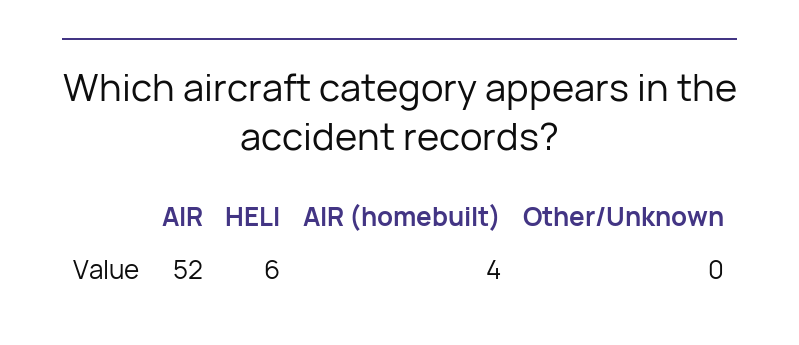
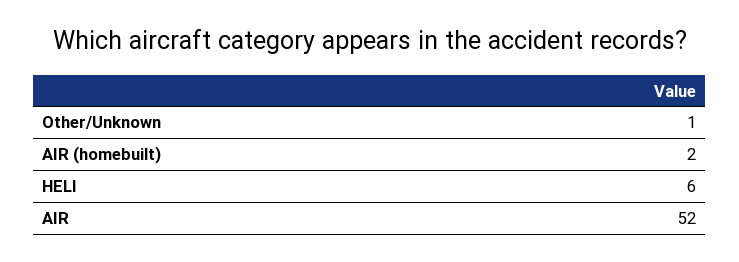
  {
    "AIR": 52,
    "HELI": 6,
-   "AIR (homebuilt)": 4,
+   "AIR (homebuilt)": 2,
-   "Other/Unknown": 0
+   "Other/Unknown": 1
  }

